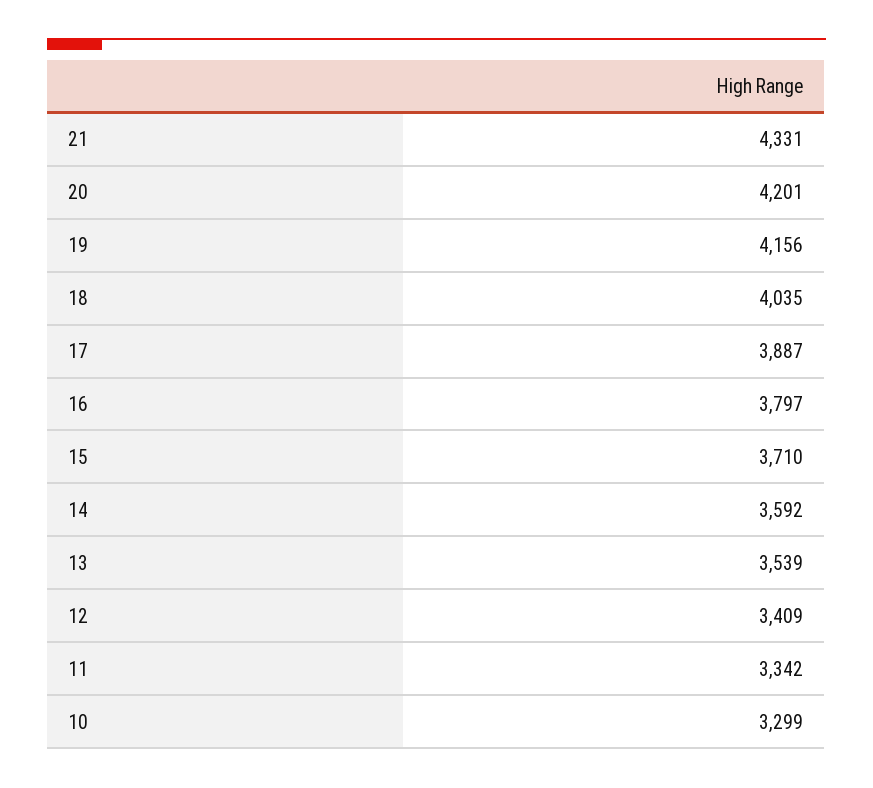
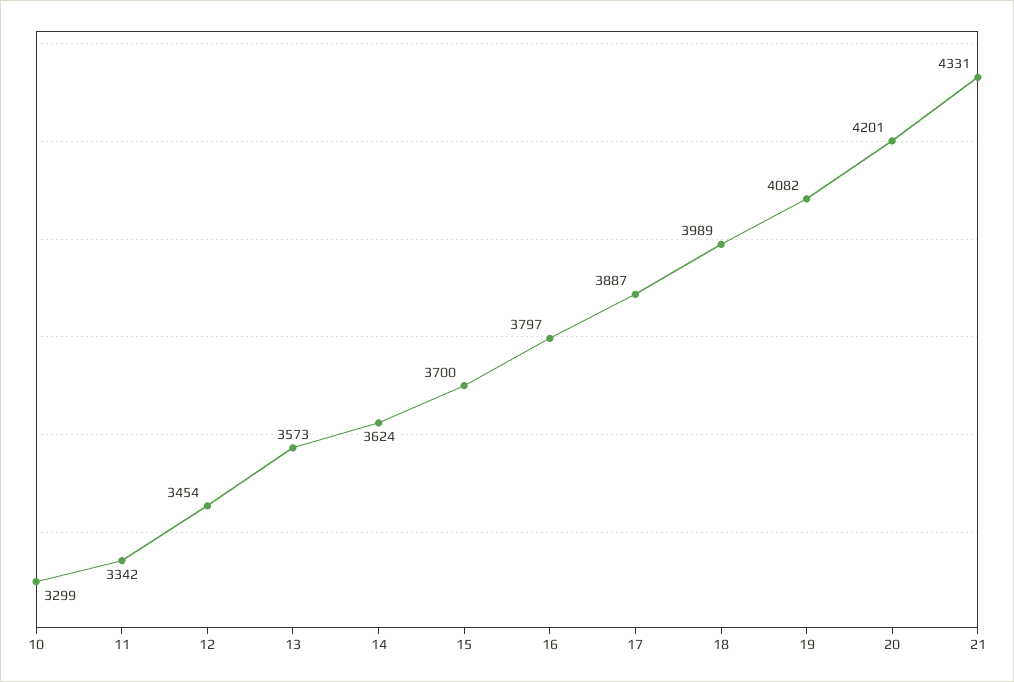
  {
    "21": 4331,
    "20": 4201,
-   "19": 4156,
+   "19": 4082,
-   "18": 4035,
+   "18": 3989,
    "17": 3887,
    "16": 3797,
-   "15": 3710,
+   "15": 3700,
-   "14": 3592,
+   "14": 3624,
-   "13": 3539,
+   "13": 3573,
-   "12": 3409,
+   "12": 3454,
    "11": 3342,
    "10": 3299
  }

